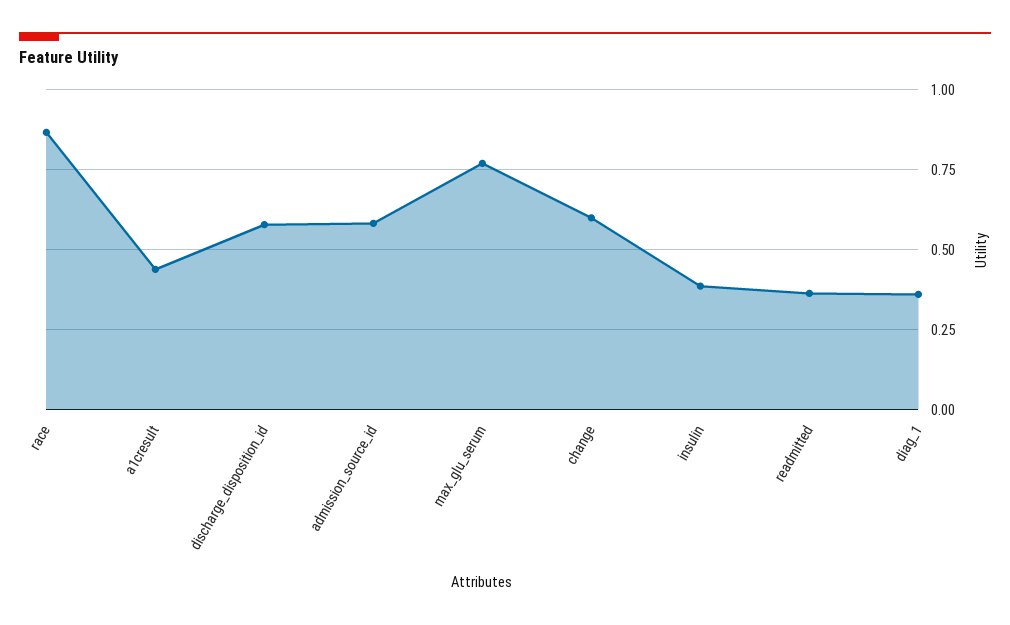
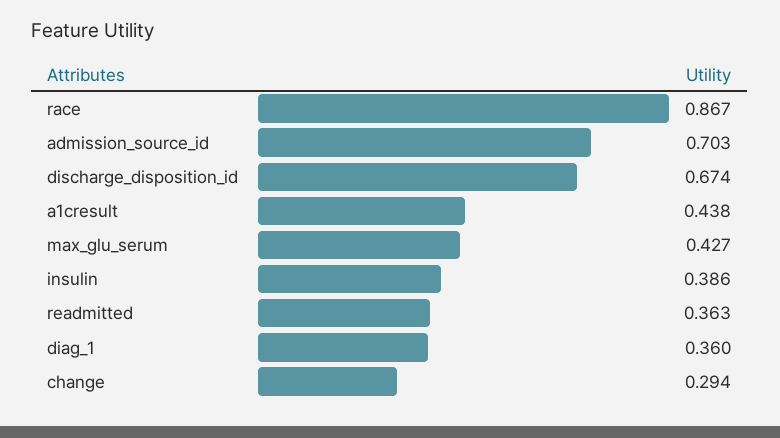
  {
    "race": 0.867,
    "a1cresult": 0.438,
-   "discharge_disposition_id": 0.575,
+   "discharge_disposition_id": 0.674,
-   "admission_source_id": 0.575,
+   "admission_source_id": 0.703,
-   "max_glu_serum": 0.775,
+   "max_glu_serum": 0.427,
-   "change": 0.6,
+   "change": 0.294,
    "insulin": 0.386,
    "readmitted": 0.363,
    "diag_1": 0.36
  }

